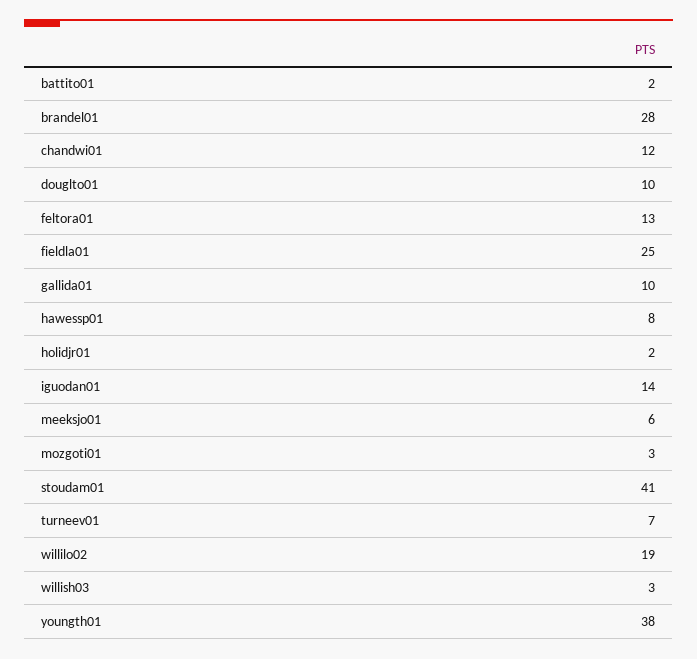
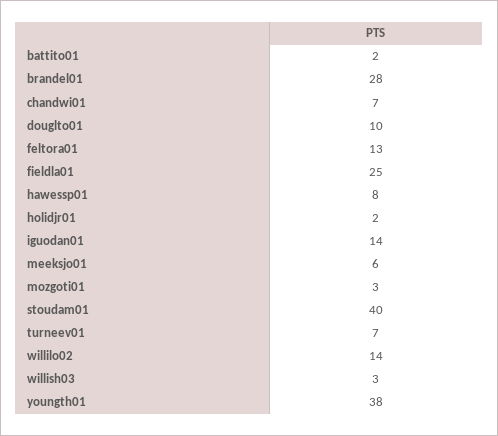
  {
    "battito01": 2,
    "brandel01": 28,
-   "chandwi01": 12,
+   "chandwi01": 7,
    "douglto01": 10,
    "feltora01": 13,
    "fieldla01": 25,
-   "gallida01": 10,
    "hawessp01": 8,
    "holidjr01": 2,
    "iguodan01": 14,
    "meeksjo01": 6,
    "mozgoti01": 3,
-   "stoudam01": 41,
+   "stoudam01": 40,
    "turneev01": 7,
-   "willilo02": 19,
+   "willilo02": 14,
    "willish03": 3,
    "youngth01": 38
  }

